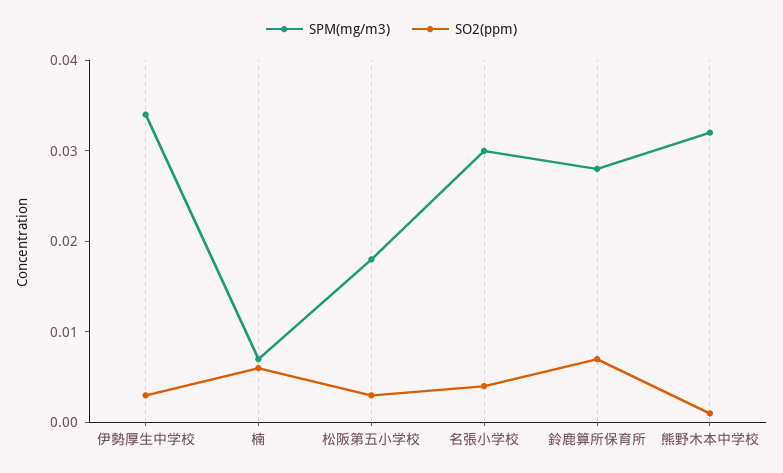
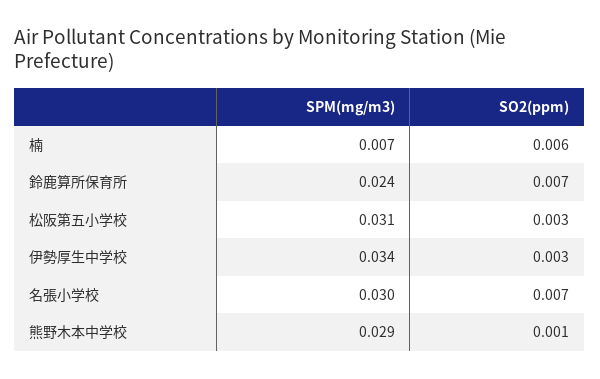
  {
    "SPM(mg/m3)": {
      "伊勢厚生中学校": 0.034,
      "楠": 0.007,
-     "松阪第五小学校": 0.018,
+     "松阪第五小学校": 0.031,
      "名張小学校": 0.03,
-     "鈴鹿算所保育所": 0.028,
+     "鈴鹿算所保育所": 0.024,
-     "熊野木本中学校": 0.032
+     "熊野木本中学校": 0.029
    },
    "SO2(ppm)": {
      "伊勢厚生中学校": 0.003,
      "楠": 0.006,
      "松阪第五小学校": 0.003,
-     "名張小学校": 0.004,
+     "名張小学校": 0.007,
      "鈴鹿算所保育所": 0.007,
      "熊野木本中学校": 0.001
    }
  }

